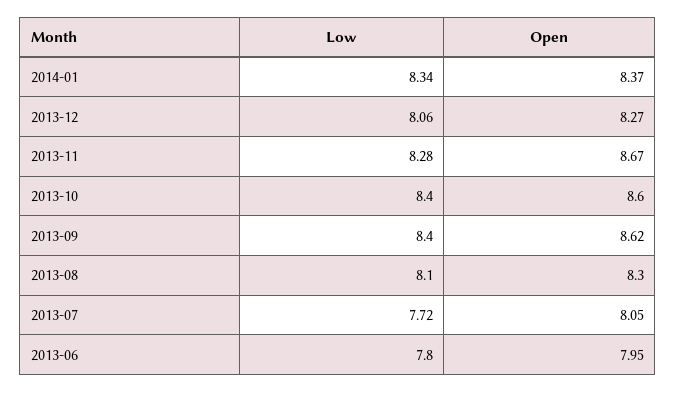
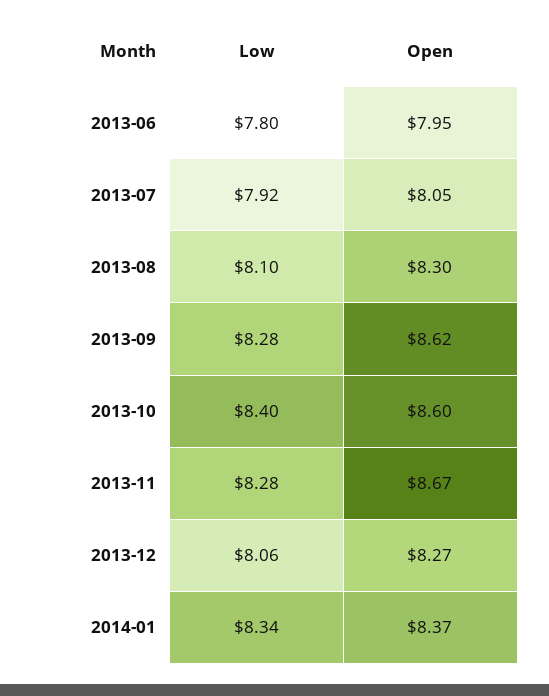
  {
    "Low": {
      "2014-01": 8.34,
      "2013-12": 8.06,
      "2013-11": 8.28,
      "2013-10": 8.4,
-     "2013-09": 8.4,
+     "2013-09": 8.28,
      "2013-08": 8.1,
-     "2013-07": 7.72,
+     "2013-07": 7.92,
      "2013-06": 7.8
    },
    "Open": {
      "2014-01": 8.37,
      "2013-12": 8.27,
      "2013-11": 8.67,
      "2013-10": 8.6,
      "2013-09": 8.62,
      "2013-08": 8.3,
      "2013-07": 8.05,
      "2013-06": 7.95
    }
  }

